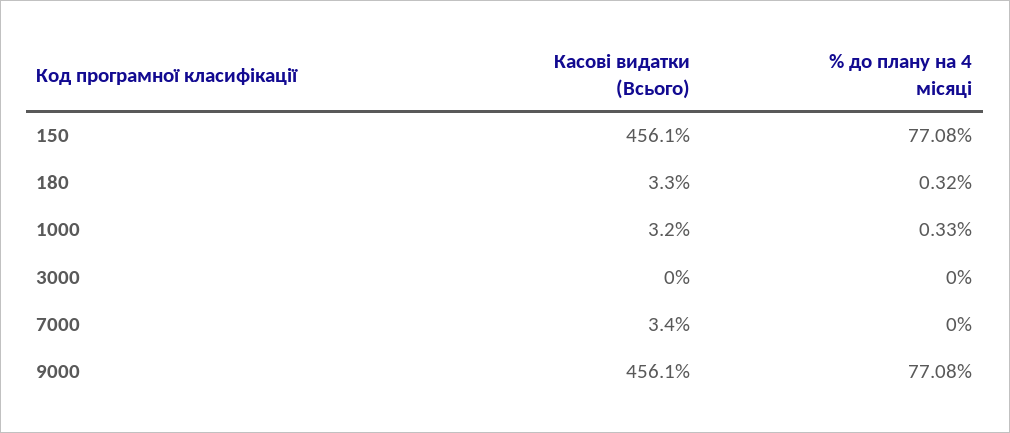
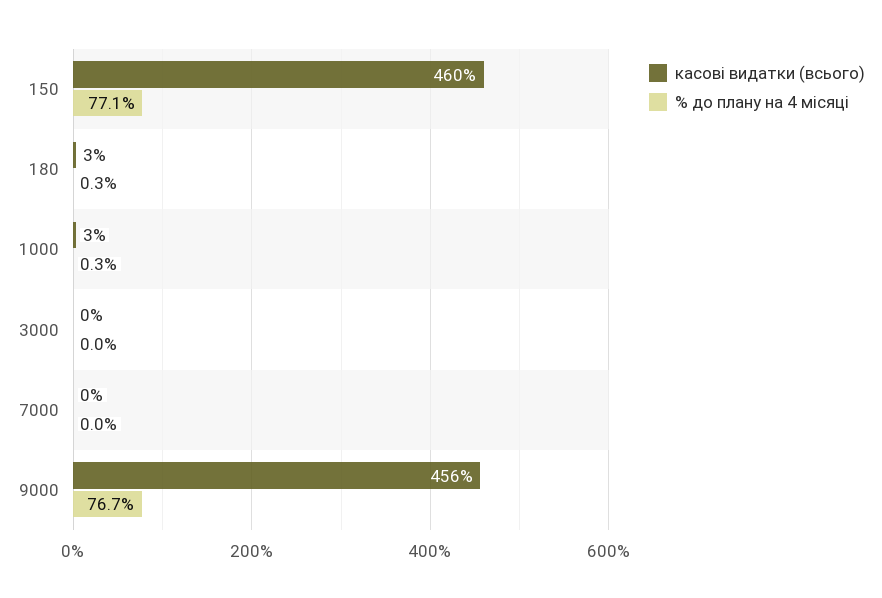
  {
    "Касові видатки (Всього)": {
-     "150": 456.1,
+     "150": 460,
      "180": 3.3,
      "1000": 3.2,
      "3000": 0,
-     "7000": 3.4,
+     "7000": 0,
      "9000": 456.1
    },
    "% до плану на 4 місяці": {
      "150": 77.08,
      "180": 0.32,
      "1000": 0.33,
      "3000": 0,
      "7000": 0,
-     "9000": 77.08
+     "9000": 76.7
    }
  }

